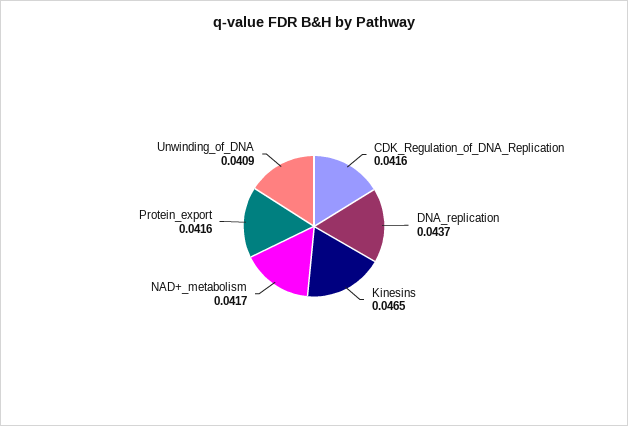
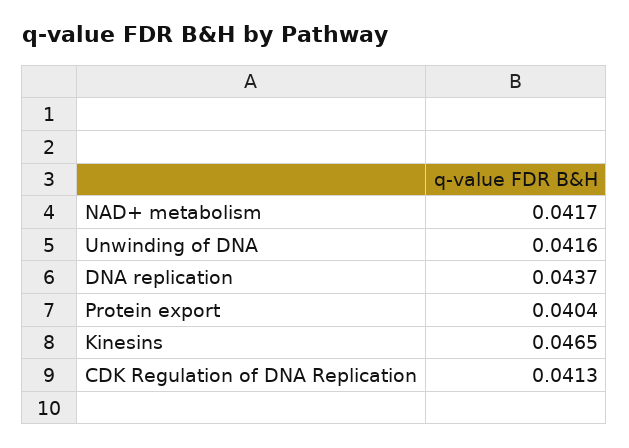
  {
-   "CDK_Regulation_of_DNA_Replication": 0.0416,
+   "CDK_Regulation_of_DNA_Replication": 0.0413,
    "DNA_replication": 0.0437,
    "Kinesins": 0.0465,
    "NAD+_metabolism": 0.0417,
-   "Protein_export": 0.0416,
+   "Protein_export": 0.0404,
-   "Unwinding_of_DNA": 0.0409
+   "Unwinding_of_DNA": 0.0416
  }

